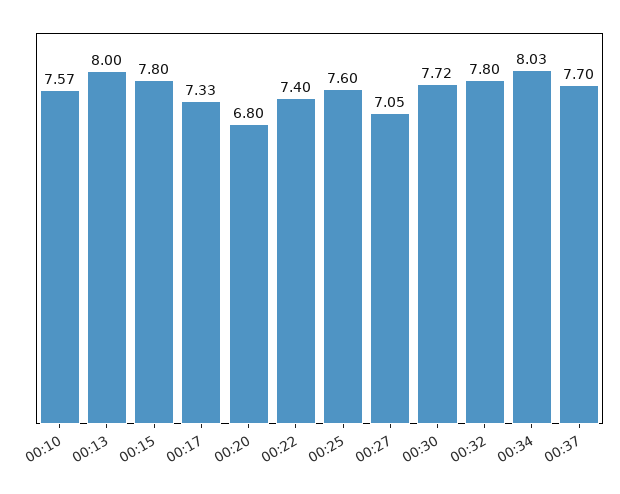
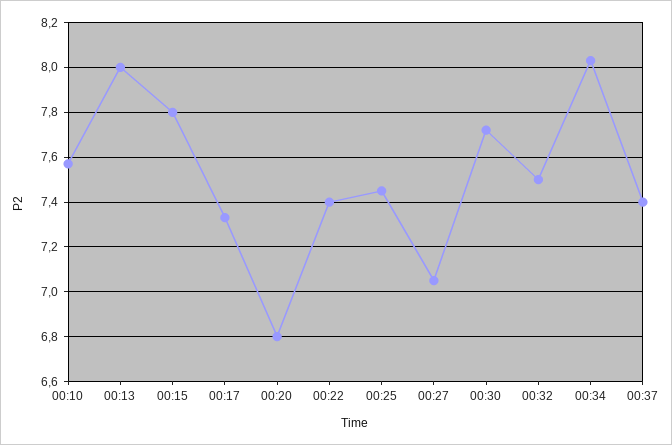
  {
    "00:10": 7.57,
    "00:13": 8,
    "00:15": 7.8,
    "00:17": 7.33,
    "00:20": 6.8,
    "00:22": 7.4,
-   "00:25": 7.6,
+   "00:25": 7.45,
    "00:27": 7.05,
    "00:30": 7.72,
-   "00:32": 7.8,
+   "00:32": 7.5,
    "00:34": 8.03,
-   "00:37": 7.7
+   "00:37": 7.4
  }

